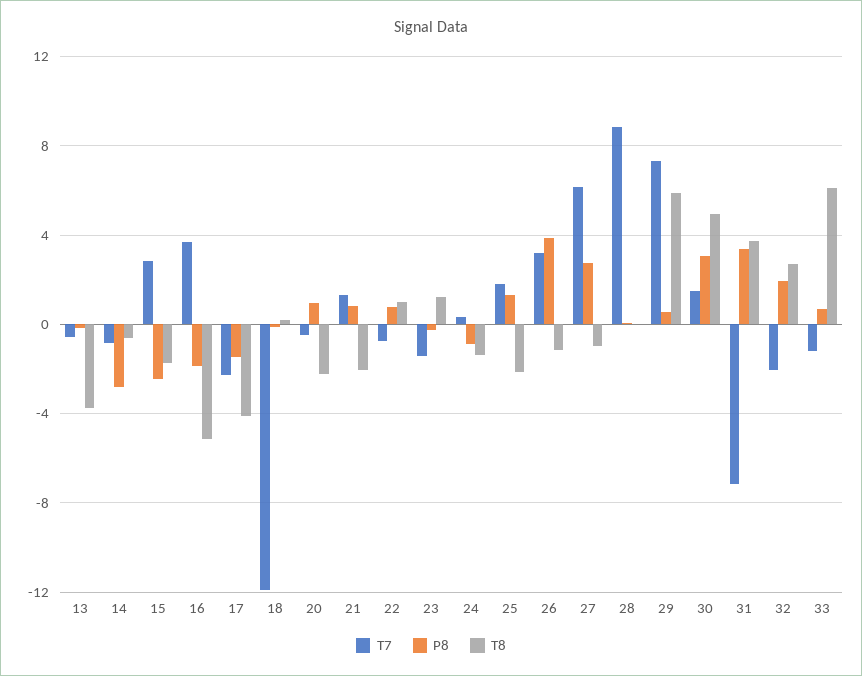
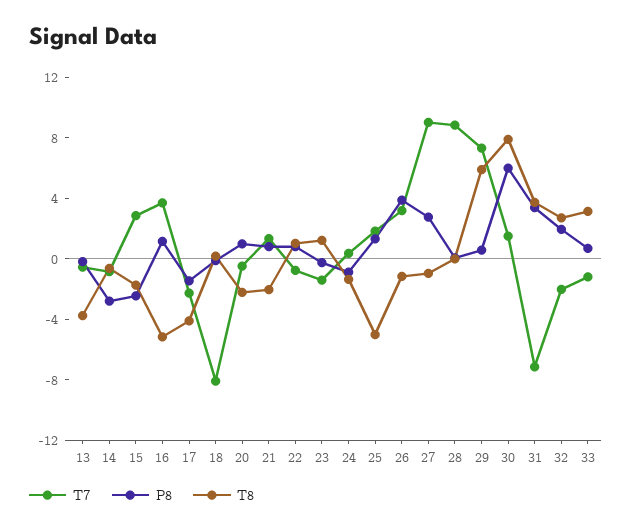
  {
    "T7": {
      "13": -0.5,
      "14": -1,
      "15": 3,
      "16": 3.5,
      "17": -2.5,
-     "18": -12,
+     "18": -8,
      "20": -0.5,
      "21": 1.5,
      "22": -1,
      "23": -1.5,
      "24": 0.5,
      "25": 2,
      "26": 3,
-     "27": 6,
+     "27": 9,
      "28": 9,
      "29": 7.5,
      "30": 1.5,
      "31": -7,
      "32": -2,
      "33": -1
    },
    "P8": {
      "13": 0,
      "14": -3,
      "15": -2.5,
-     "16": -2,
+     "16": 1,
      "17": -1.5,
      "18": 0,
      "20": 1,
      "21": 1,
      "22": 1,
      "23": -0.5,
      "24": -1,
      "25": 1.5,
      "26": 4,
      "27": 2.5,
      "28": 0,
      "29": 0.5,
-     "30": 3,
+     "30": 6,
      "31": 3.5,
      "32": 2,
      "33": 0.5
    },
    "T8": {
      "13": -4,
      "14": -0.5,
      "15": -1.5,
      "16": -5,
      "17": -4,
      "18": 0,
      "20": -2,
      "21": -2,
      "22": 1,
      "23": 1,
      "24": -1.5,
-     "25": -2,
+     "25": -5,
      "26": -1,
      "27": -1,
      "28": 0,
      "29": 6,
-     "30": 5,
+     "30": 8,
      "31": 3.5,
      "32": 2.5,
-     "33": 6
+     "33": 3
    }
  }

